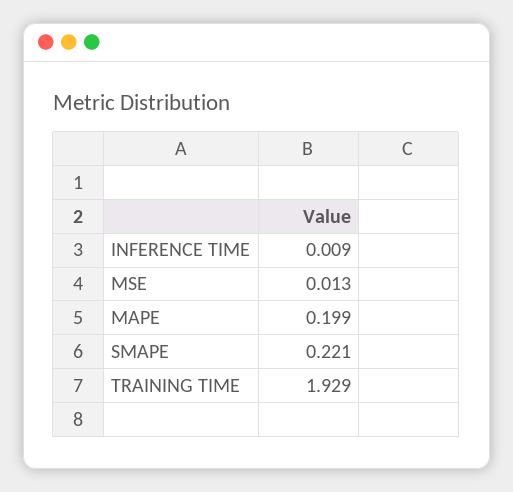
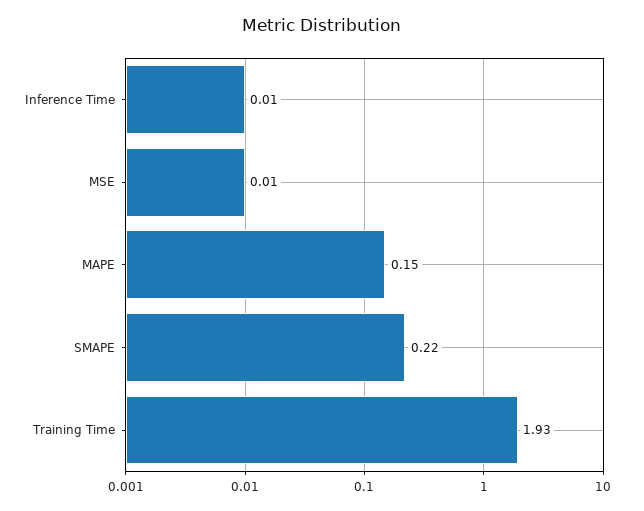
  {
    "INFERENCE TIME": 0.009,
    "MSE": 0.013,
-   "MAPE": 0.199,
+   "MAPE": 0.15,
    "SMAPE": 0.221,
    "TRAINING TIME": 1.929
  }

